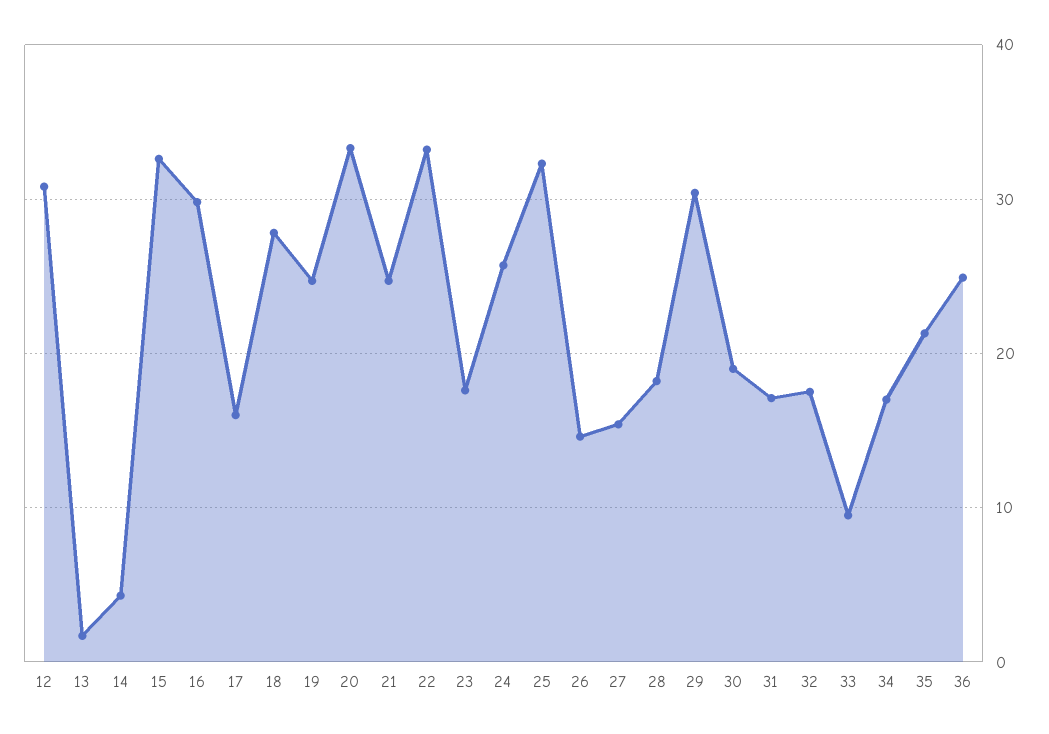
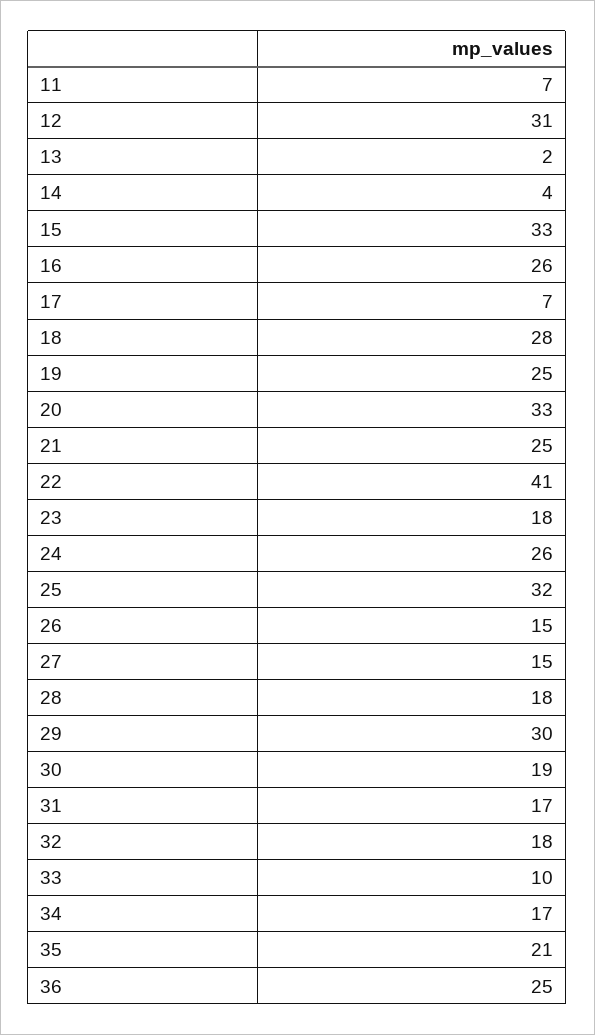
  {
    "12": 31,
    "13": 2,
    "14": 4,
    "15": 33,
-   "16": 30,
+   "16": 26,
-   "17": 16,
+   "17": 7,
    "18": 28,
    "19": 25,
    "20": 33,
    "21": 25,
-   "22": 33,
+   "22": 41,
    "23": 18,
    "24": 26,
    "25": 32,
    "26": 15,
    "27": 15,
    "28": 18,
    "29": 30,
    "30": 19,
    "31": 17,
    "32": 18,
    "33": 10,
    "34": 17,
    "35": 21,
-   "36": 25
+   "36": 25,
+   "11": 7
  }

